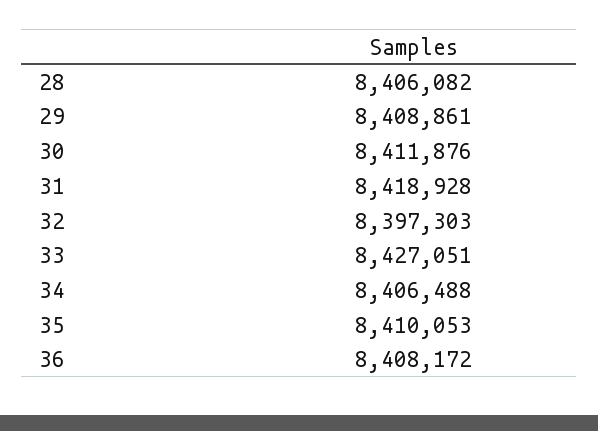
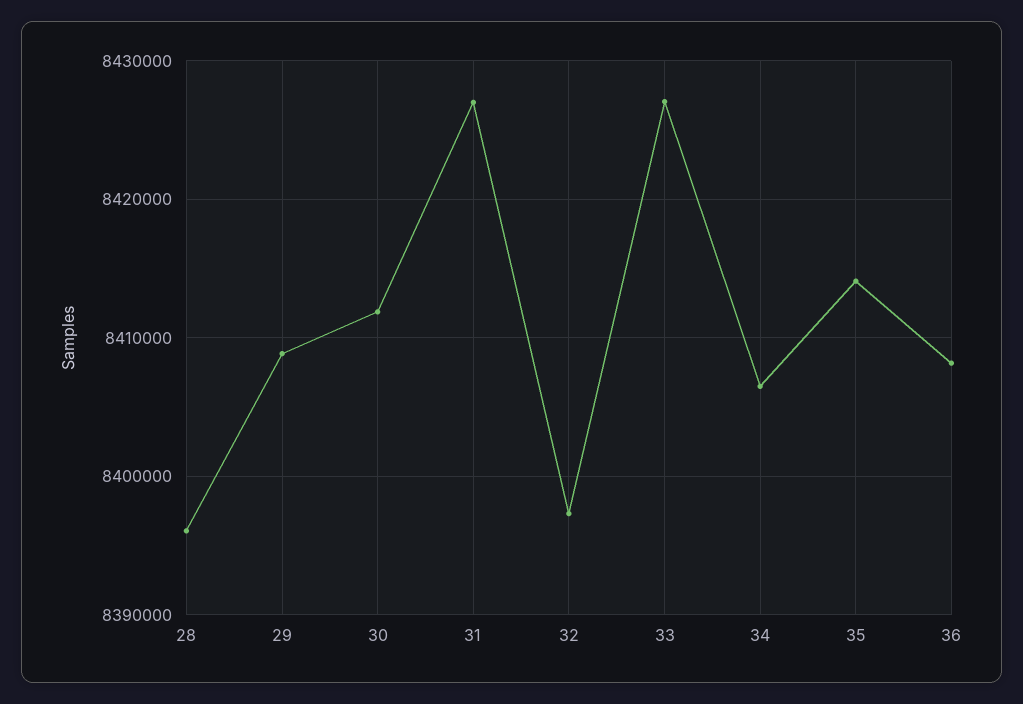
  {
-   "28": 8406082,
+   "28": 8396000,
    "29": 8408861,
    "30": 8411876,
-   "31": 8418928,
+   "31": 8427000,
    "32": 8397303,
    "33": 8427051,
    "34": 8406488,
-   "35": 8410053,
+   "35": 8414000,
    "36": 8408172
  }

